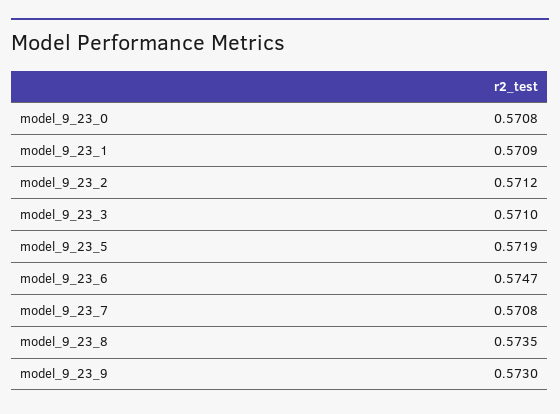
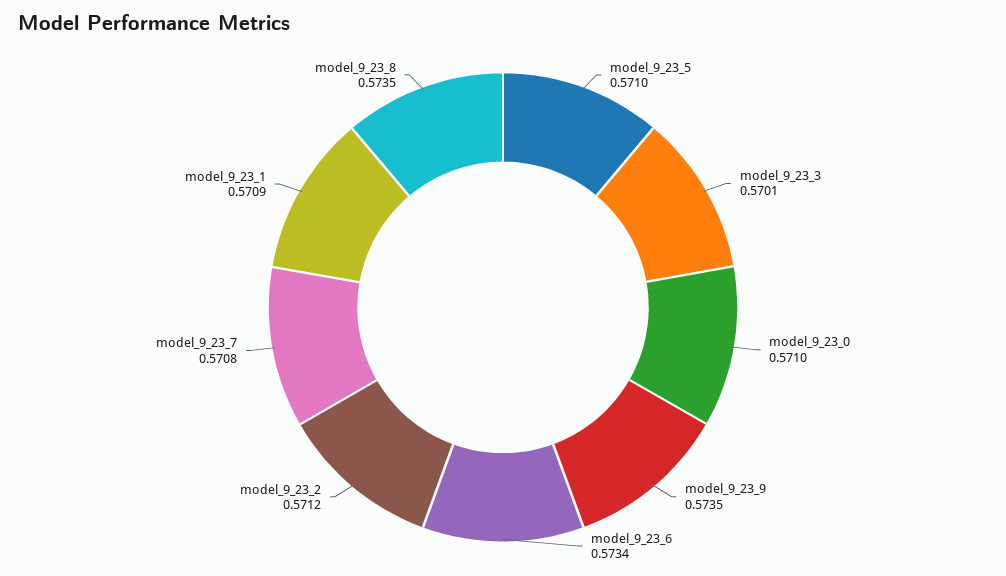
  {
-   "model_9_23_0": 0.5708,
+   "model_9_23_0": 0.571,
    "model_9_23_1": 0.5709,
    "model_9_23_2": 0.5712,
-   "model_9_23_3": 0.571,
+   "model_9_23_3": 0.5701,
-   "model_9_23_5": 0.5719,
+   "model_9_23_5": 0.571,
-   "model_9_23_6": 0.5747,
+   "model_9_23_6": 0.5734,
    "model_9_23_7": 0.5708,
    "model_9_23_8": 0.5735,
-   "model_9_23_9": 0.573
+   "model_9_23_9": 0.5735
  }

